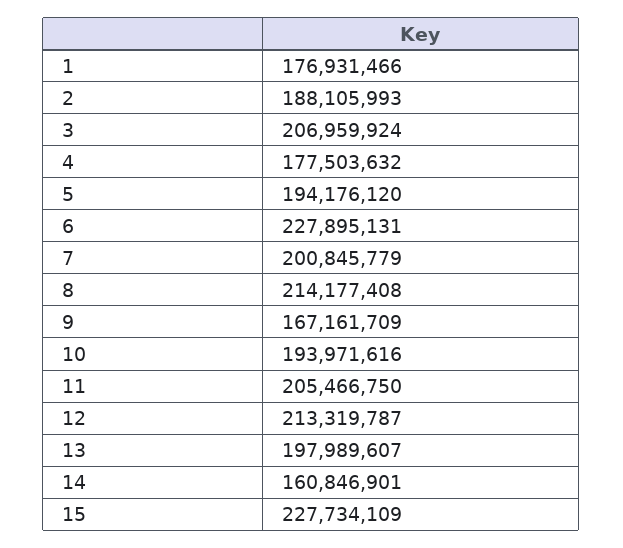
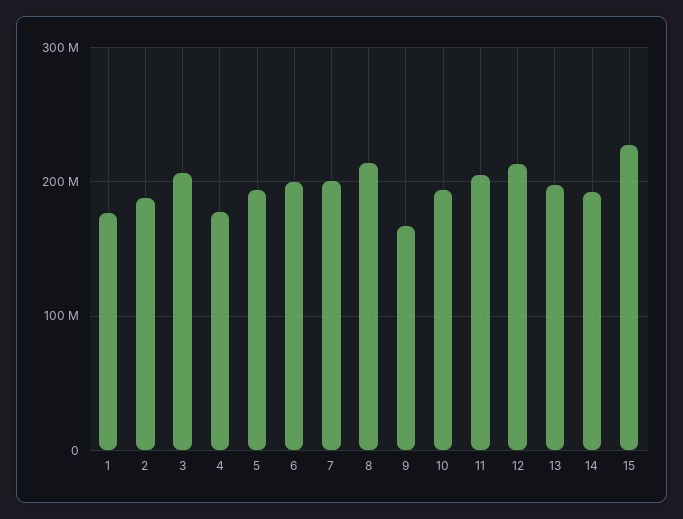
  {
    "1": 176931466,
    "2": 188105993,
    "3": 206959924,
    "4": 177503632,
    "5": 194176120,
-   "6": 227895131,
+   "6": 200000000,
    "7": 200845779,
    "8": 214177408,
    "9": 167161709,
    "10": 193971616,
    "11": 205466750,
    "12": 213319787,
    "13": 197989607,
-   "14": 160846901,
+   "14": 190000000,
    "15": 227734109
  }

